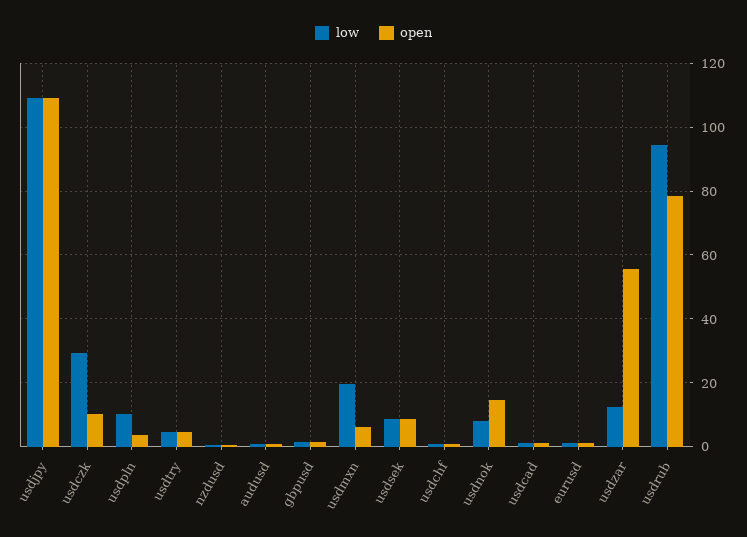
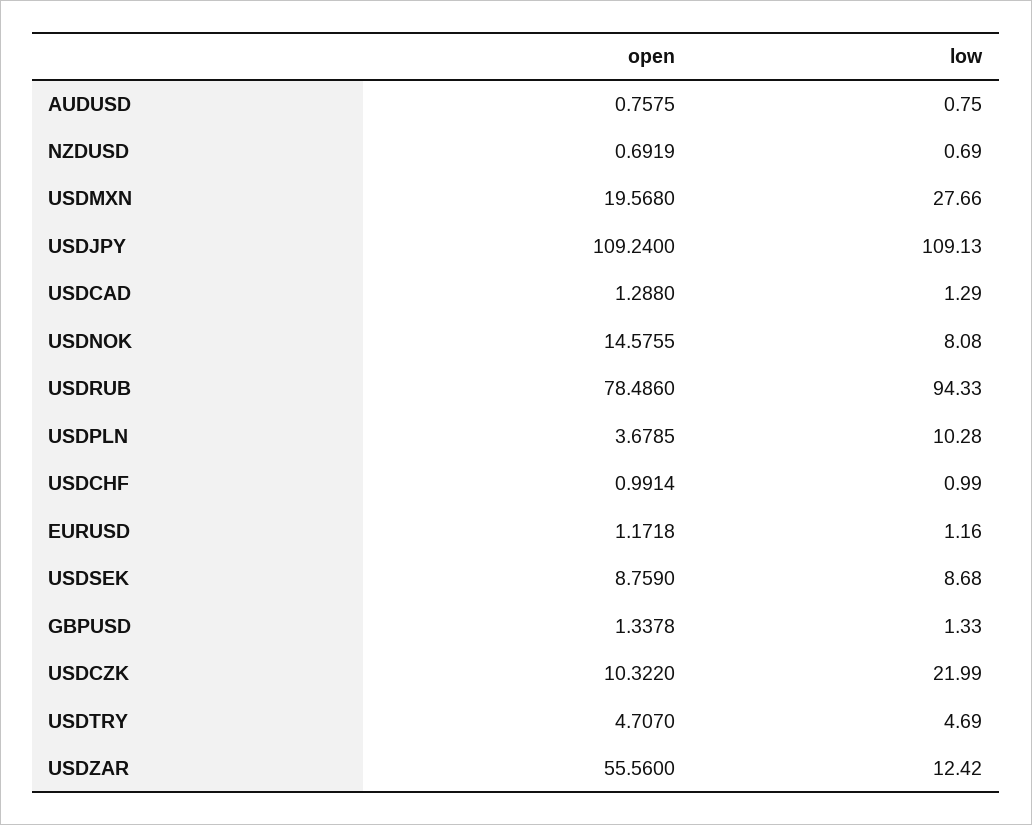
  {
    "low": {
      "usdjpy": 109.13,
-     "usdczk": 30,
+     "usdczk": 21.99,
      "usdpln": 10.28,
      "usdtry": 4.69,
      "nzdusd": 0.69,
      "audusd": 0.75,
      "gbpusd": 1.33,
-     "usdmxn": 20,
+     "usdmxn": 27.66,
      "usdsek": 8.68,
      "usdchf": 0.99,
      "usdnok": 8.08,
      "usdcad": 1.29,
      "eurusd": 1.16,
      "usdzar": 12.42,
      "usdrub": 94.33
    },
    "open": {
      "usdjpy": 109.24,
      "usdczk": 10.322,
      "usdpln": 3.6785,
      "usdtry": 4.707,
      "nzdusd": 0.6919,
      "audusd": 0.7575,
      "gbpusd": 1.3378,
-     "usdmxn": 6,
+     "usdmxn": 19.568,
      "usdsek": 8.759,
      "usdchf": 0.9914,
      "usdnok": 14.5755,
      "usdcad": 1.288,
      "eurusd": 1.1718,
      "usdzar": 55.56,
      "usdrub": 78.486
    }
  }

